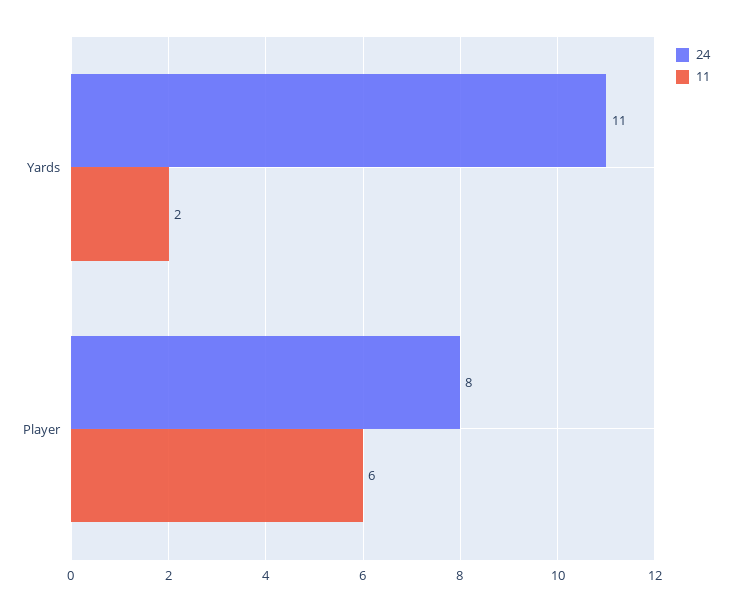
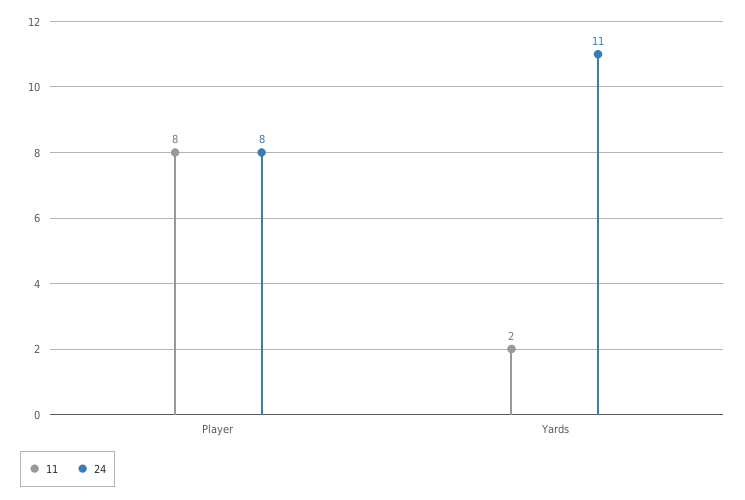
  {
    "24": {
      "Yards": 11,
      "Player": 8
    },
    "11": {
      "Yards": 2,
-     "Player": 6
+     "Player": 8
    }
  }

